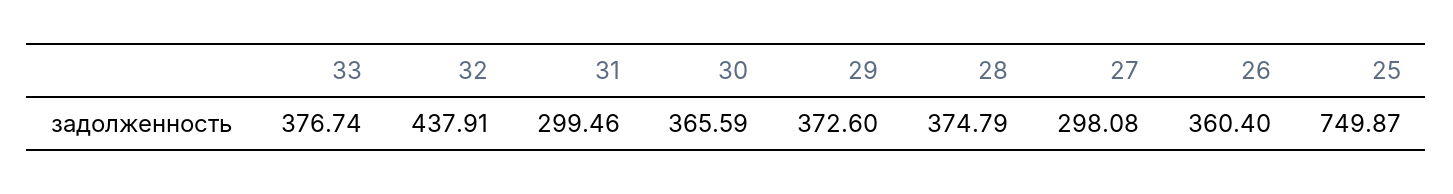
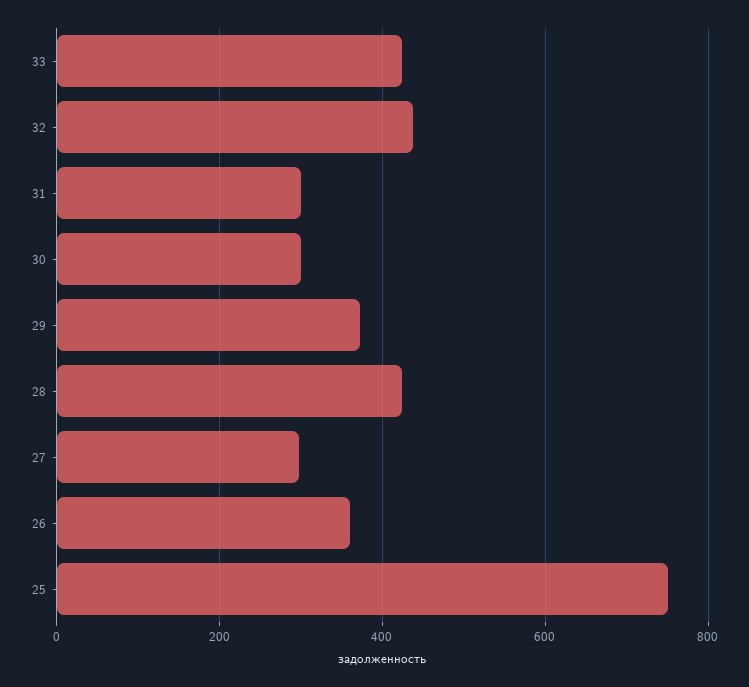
  {
-   "33": 376.74,
+   "33": 420,
    "32": 437.91,
    "31": 299.46,
-   "30": 365.59,
+   "30": 300,
    "29": 372.6,
-   "28": 374.79,
+   "28": 420,
    "27": 298.08,
    "26": 360.4,
    "25": 749.87
  }

